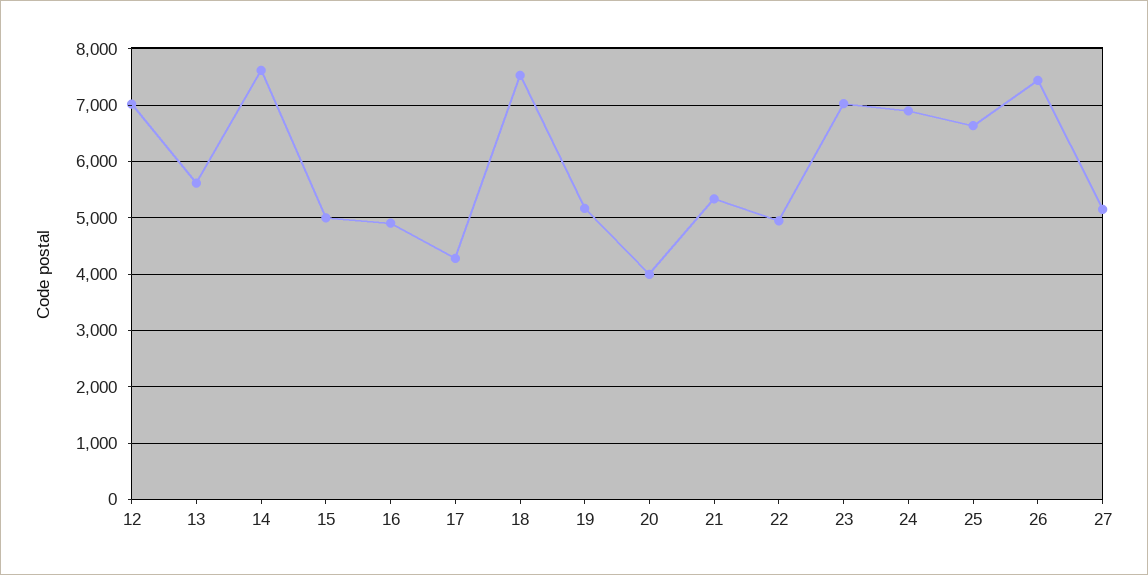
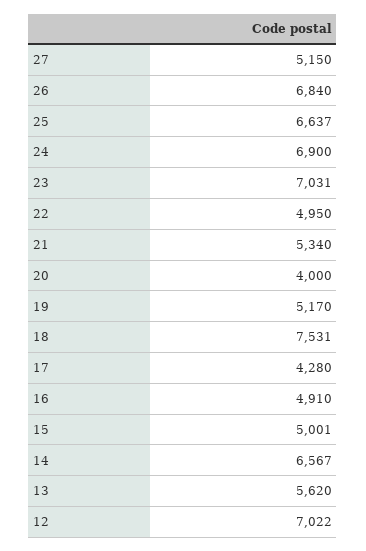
  {
    "12": 7022,
    "13": 5620,
-   "14": 7600,
+   "14": 6567,
    "15": 5001,
    "16": 4910,
    "17": 4280,
    "18": 7531,
    "19": 5170,
    "20": 4000,
    "21": 5340,
    "22": 4950,
    "23": 7031,
    "24": 6900,
    "25": 6637,
-   "26": 7400,
+   "26": 6840,
    "27": 5150
  }

